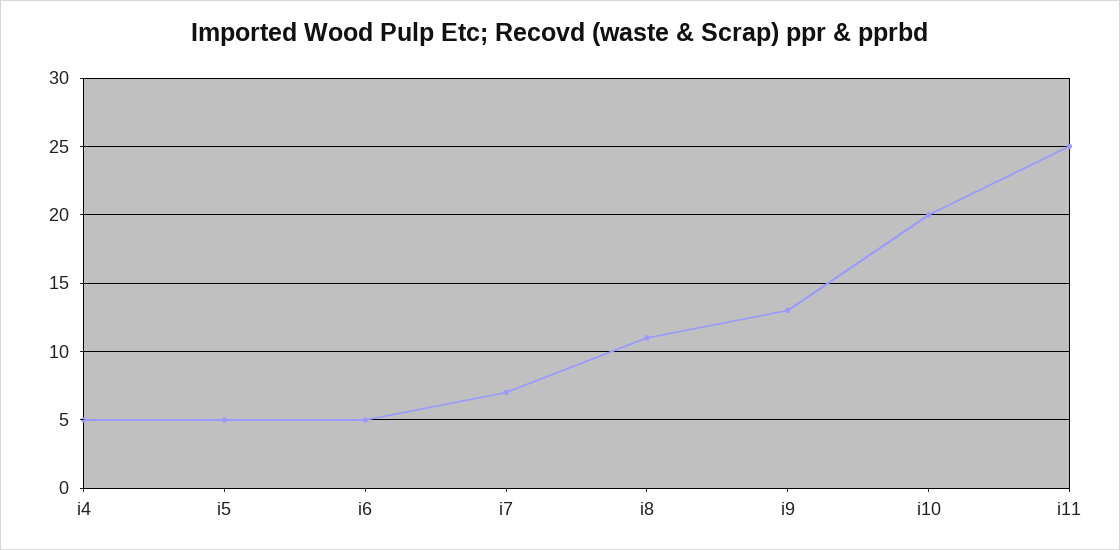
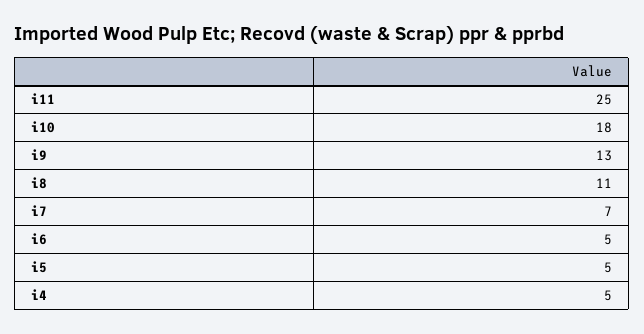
  {
    "i4": 5,
    "i5": 5,
    "i6": 5,
    "i7": 7,
    "i8": 11,
    "i9": 13,
-   "i10": 20,
+   "i10": 18,
    "i11": 25
  }

